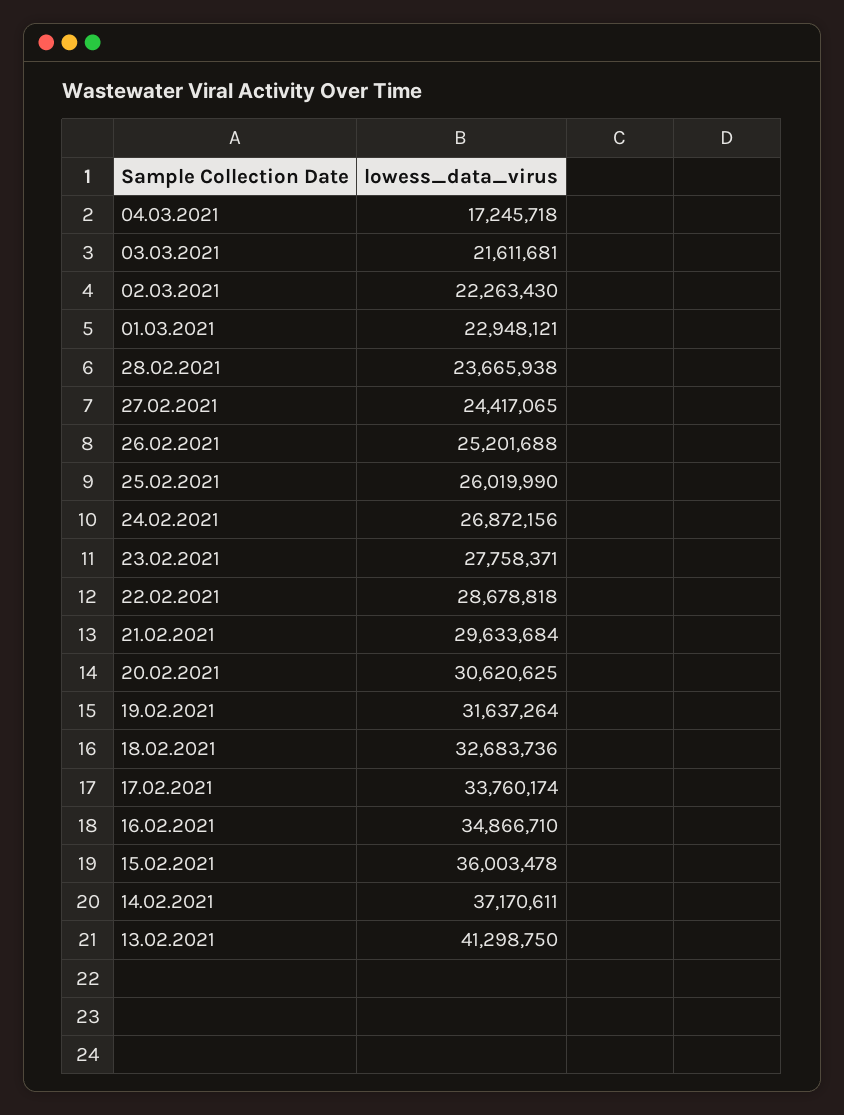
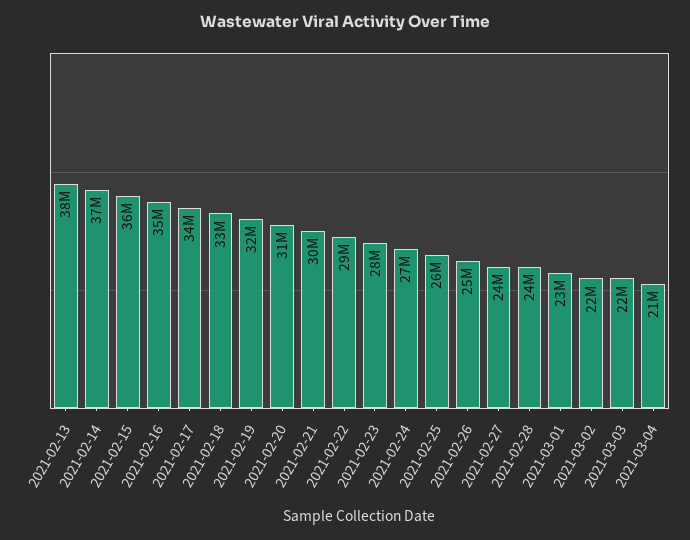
  {
-   "04.03.2021": 17245718,
+   "04.03.2021": 21000000,
    "03.03.2021": 21611681,
    "02.03.2021": 22263430,
    "01.03.2021": 22948121,
    "28.02.2021": 23665938,
    "27.02.2021": 24417065,
    "26.02.2021": 25201688,
    "25.02.2021": 26019990,
    "24.02.2021": 26872156,
    "23.02.2021": 27758371,
    "22.02.2021": 28678818,
    "21.02.2021": 29633684,
    "20.02.2021": 30620625,
    "19.02.2021": 31637264,
    "18.02.2021": 32683736,
    "17.02.2021": 33760174,
    "16.02.2021": 34866710,
    "15.02.2021": 36003478,
    "14.02.2021": 37170611,
-   "13.02.2021": 41298750
+   "13.02.2021": 38000000
  }

